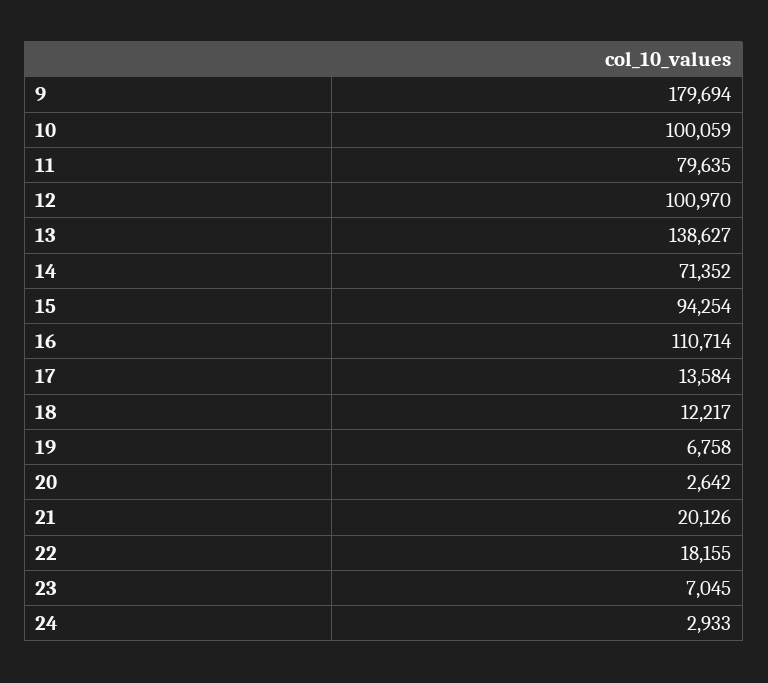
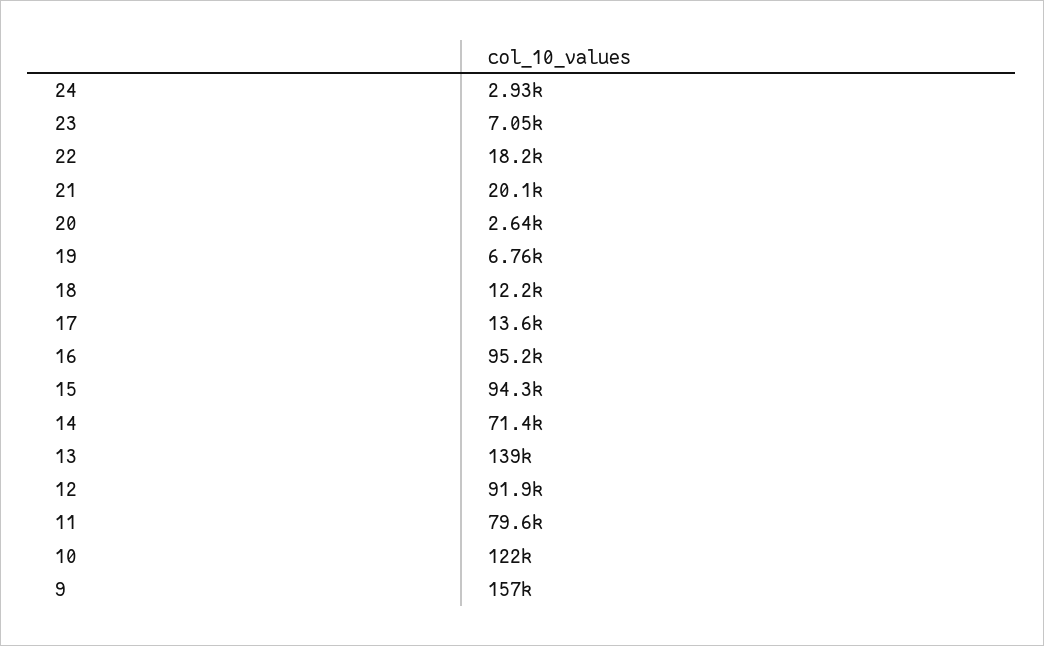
  {
-   "9": 179694,
+   "9": 157000,
-   "10": 100059,
+   "10": 122000,
    "11": 79635,
-   "12": 100970,
+   "12": 91900,
    "13": 138627,
    "14": 71352,
    "15": 94254,
-   "16": 110714,
+   "16": 95200,
    "17": 13584,
    "18": 12217,
    "19": 6758,
    "20": 2642,
    "21": 20126,
    "22": 18155,
    "23": 7045,
    "24": 2933
  }

